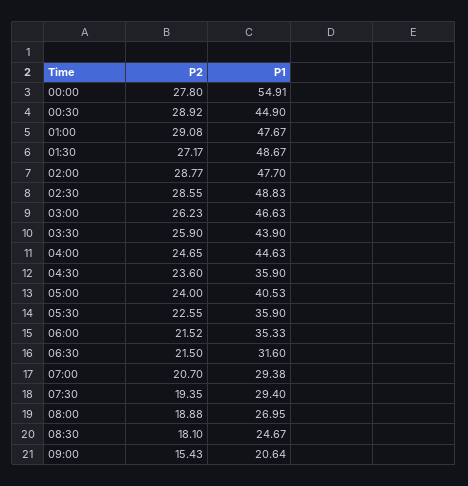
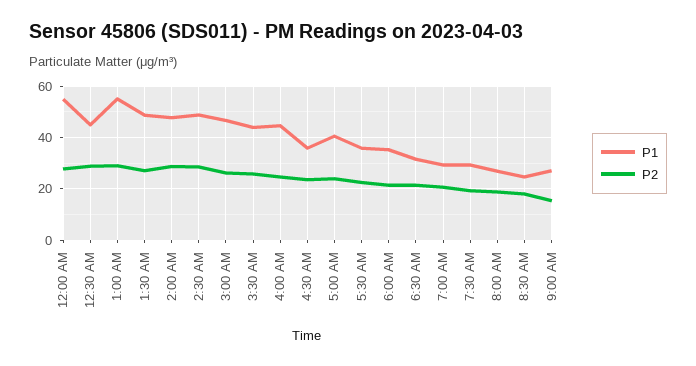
  {
    "P2": {
      "00:00": 27.8,
      "00:30": 28.92,
      "01:00": 29.08,
      "01:30": 27.17,
      "02:00": 28.77,
      "02:30": 28.55,
      "03:00": 26.23,
      "03:30": 25.9,
      "04:00": 24.65,
      "04:30": 23.6,
      "05:00": 24,
      "05:30": 22.55,
      "06:00": 21.52,
      "06:30": 21.5,
      "07:00": 20.7,
      "07:30": 19.35,
      "08:00": 18.88,
      "08:30": 18.1,
      "09:00": 15.43
    },
    "P1": {
      "00:00": 54.91,
      "00:30": 44.9,
-     "01:00": 47.67,
+     "01:00": 55,
      "01:30": 48.67,
      "02:00": 47.7,
      "02:30": 48.83,
      "03:00": 46.63,
      "03:30": 43.9,
      "04:00": 44.63,
      "04:30": 35.9,
      "05:00": 40.53,
      "05:30": 35.9,
      "06:00": 35.33,
      "06:30": 31.6,
      "07:00": 29.38,
      "07:30": 29.4,
      "08:00": 26.95,
      "08:30": 24.67,
-     "09:00": 20.64
+     "09:00": 27.5
    }
  }

